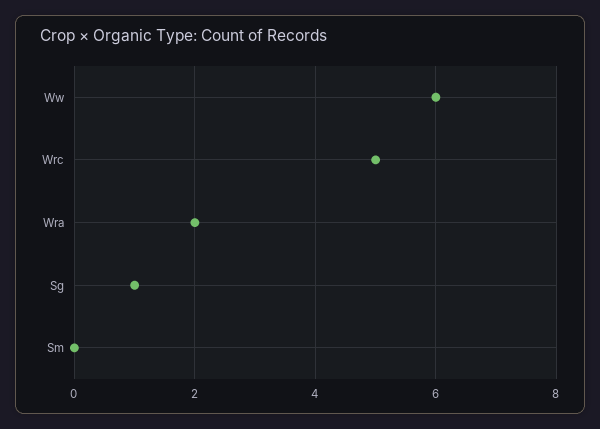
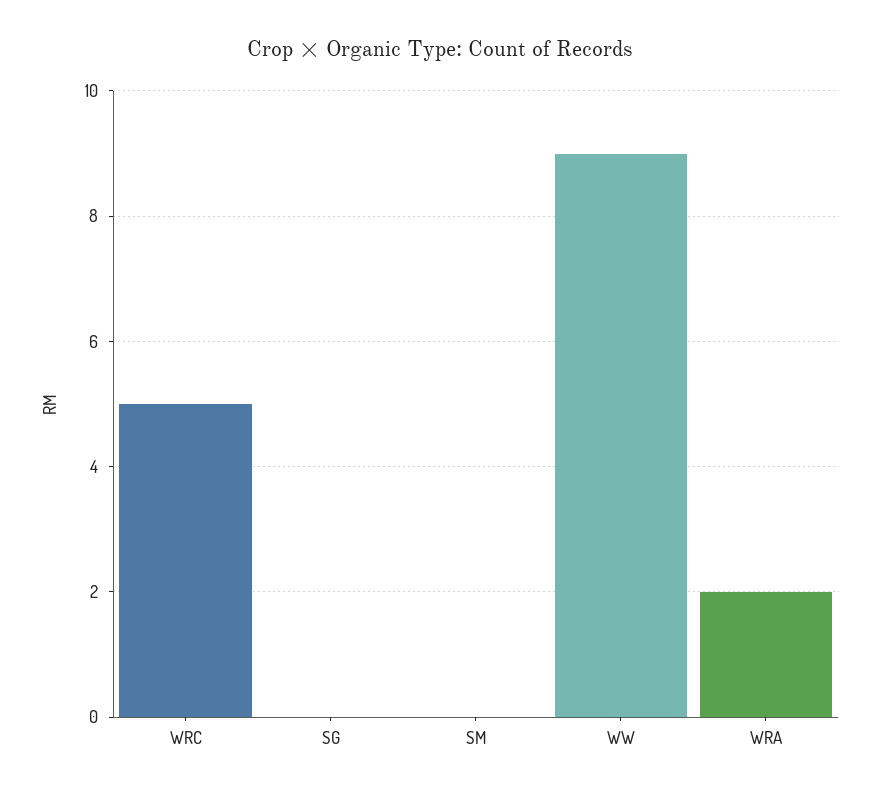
  {
-   "Ww": 6,
+   "Ww": 9,
    "Wrc": 5,
    "Wra": 2,
-   "Sg": 1,
+   "Sg": 0,
    "Sm": 0
  }

